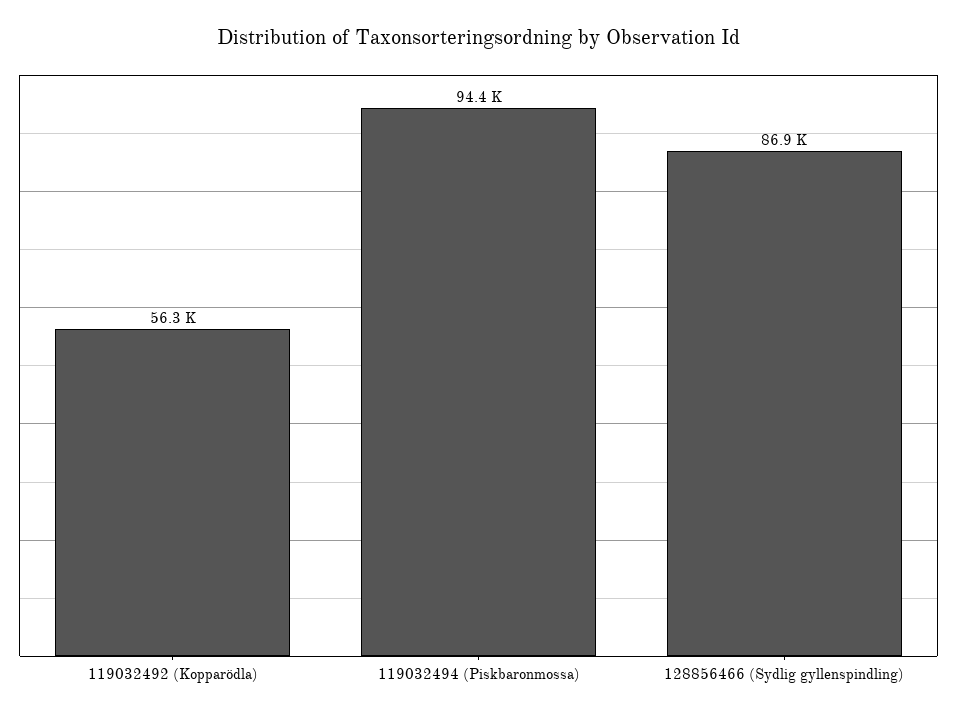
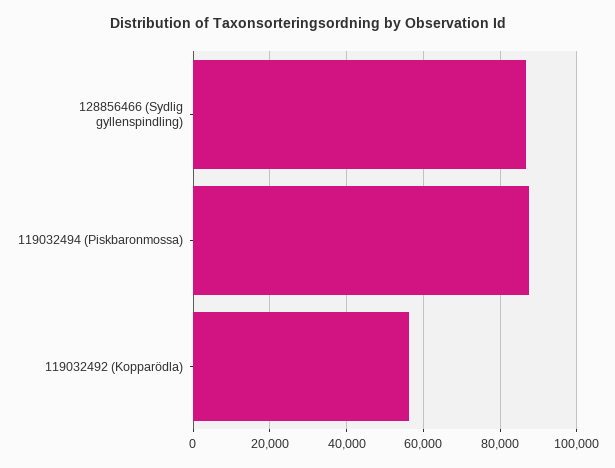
  {
    "119032492 (Kopparödla)": 56300,
-   "119032494 (Piskbaronmossa)": 94400,
+   "119032494 (Piskbaronmossa)": 88000,
    "128856466 (Sydlig gyllenspindling)": 86900
  }

